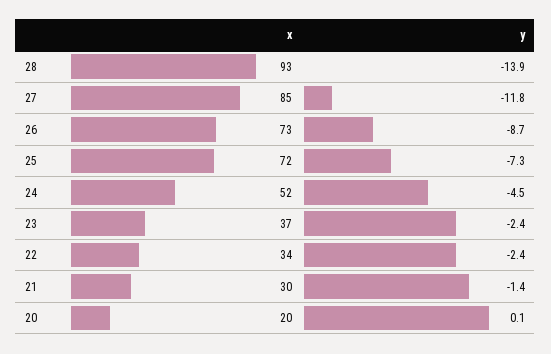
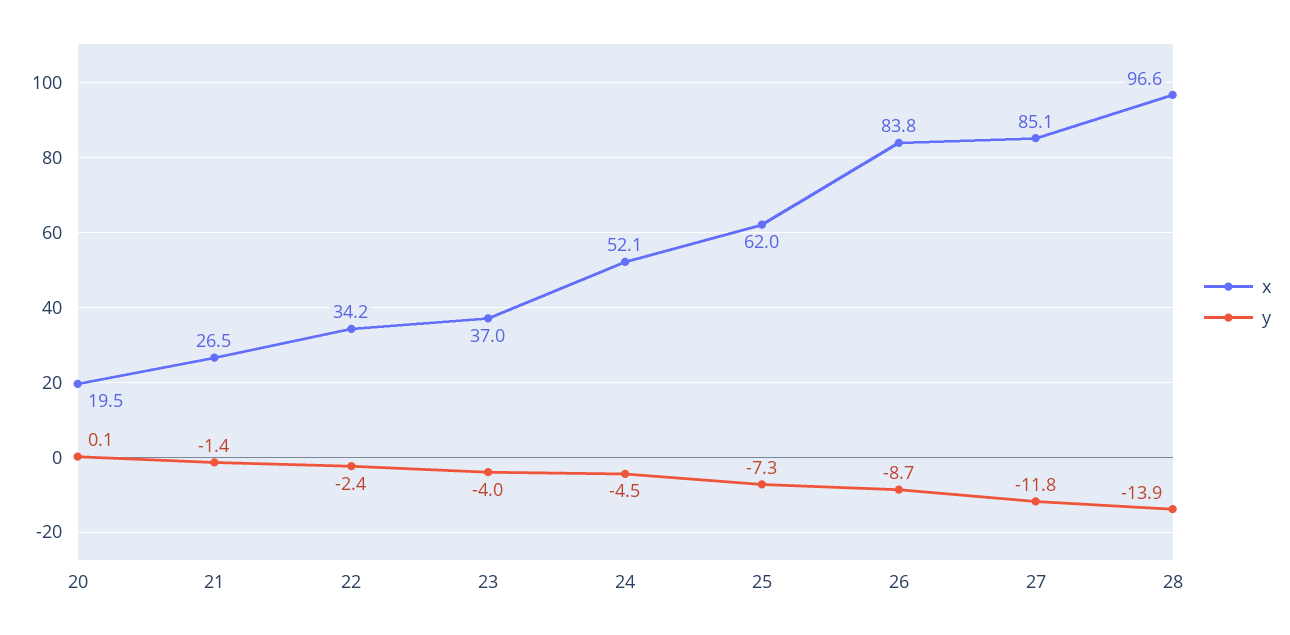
  {
    "x": {
-     "28": 93,
+     "28": 96.6,
      "27": 85.1,
-     "26": 73,
+     "26": 83.8,
-     "25": 72,
+     "25": 62,
      "24": 52.1,
      "23": 37,
      "22": 34.2,
-     "21": 30,
+     "21": 26.5,
      "20": 19.5
    },
    "y": {
      "28": -13.9,
      "27": -11.8,
      "26": -8.7,
      "25": -7.3,
      "24": -4.5,
-     "23": -2.4,
+     "23": -4,
      "22": -2.4,
      "21": -1.4,
      "20": 0.1
    }
  }

